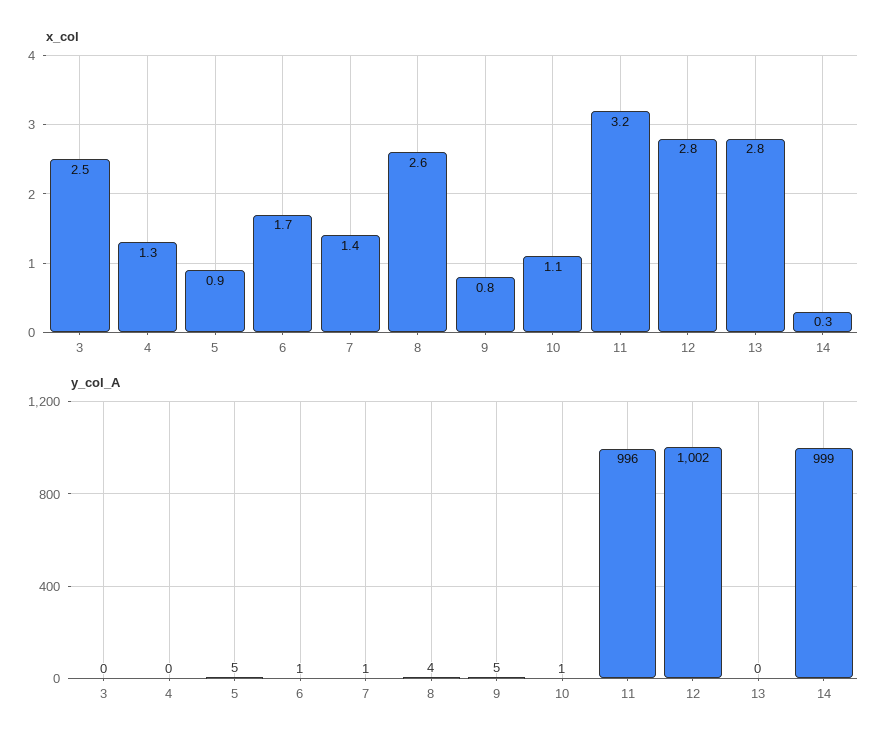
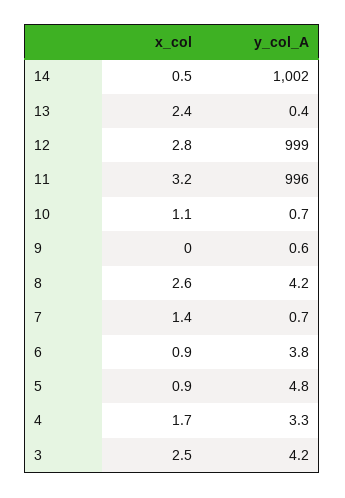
  {
    "x_col": {
      "3": 2.5,
-     "4": 1.3,
+     "4": 1.7,
      "5": 0.9,
-     "6": 1.7,
+     "6": 0.9,
      "7": 1.4,
      "8": 2.6,
-     "9": 0.8,
+     "9": 0,
      "10": 1.1,
      "11": 3.2,
      "12": 2.8,
-     "13": 2.8,
+     "13": 2.4,
-     "14": 0.3
+     "14": 0.5
    },
    "y_col_A": {
-     "3": 0,
+     "3": 4.2,
-     "4": 0,
+     "4": 3.3,
      "5": 4.8,
-     "6": 1,
+     "6": 3.8,
      "7": 0.7,
      "8": 4.2,
-     "9": 5,
+     "9": 0.6,
      "10": 0.7,
      "11": 996,
-     "12": 1002,
+     "12": 999,
      "13": 0.4,
-     "14": 999
+     "14": 1002
    }
  }

